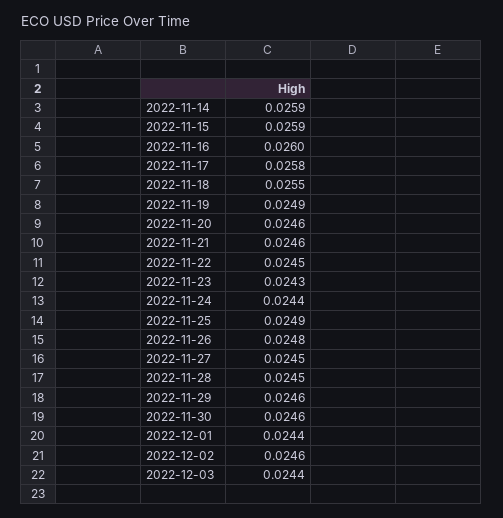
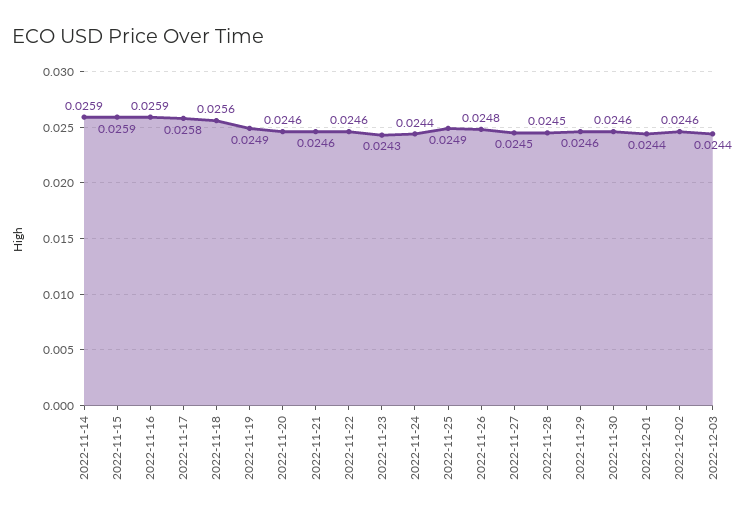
  {
    "2022-11-14": 0.0259,
    "2022-11-15": 0.0259,
-   "2022-11-16": 0.026,
+   "2022-11-16": 0.0259,
    "2022-11-17": 0.0258,
-   "2022-11-18": 0.0255,
+   "2022-11-18": 0.0256,
    "2022-11-19": 0.0249,
    "2022-11-20": 0.0246,
    "2022-11-21": 0.0246,
-   "2022-11-22": 0.0245,
+   "2022-11-22": 0.0246,
    "2022-11-23": 0.0243,
    "2022-11-24": 0.0244,
    "2022-11-25": 0.0249,
    "2022-11-26": 0.0248,
    "2022-11-27": 0.0245,
    "2022-11-28": 0.0245,
    "2022-11-29": 0.0246,
    "2022-11-30": 0.0246,
    "2022-12-01": 0.0244,
    "2022-12-02": 0.0246,
    "2022-12-03": 0.0244
  }

